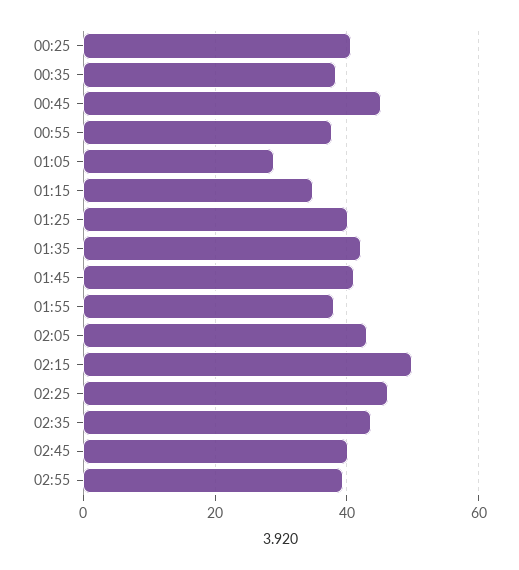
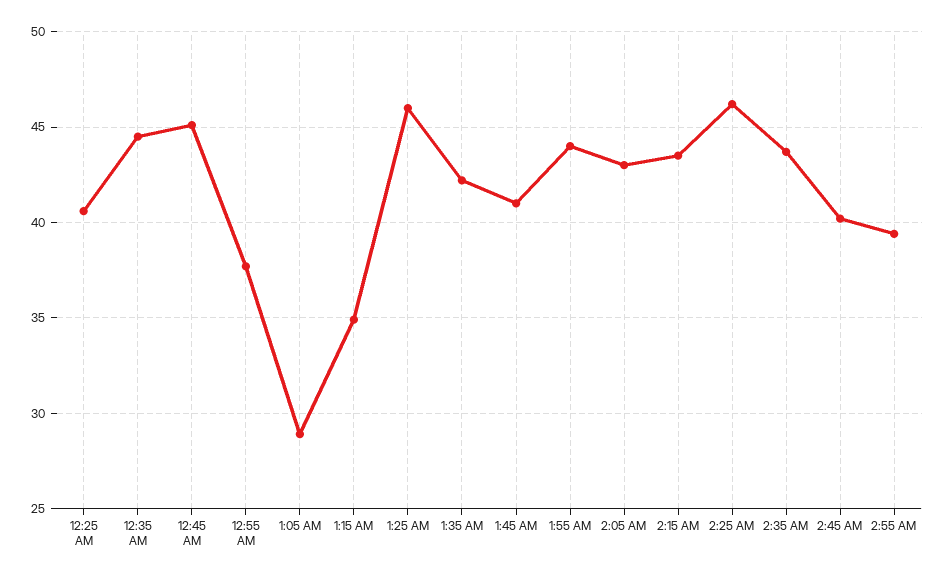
  {
    "00:25": 40.5,
-   "00:35": 38,
+   "00:35": 44.5,
    "00:45": 45,
    "00:55": 37.5,
    "01:05": 29,
    "01:15": 35,
-   "01:25": 40,
+   "01:25": 46,
    "01:35": 42,
    "01:45": 41,
-   "01:55": 38,
+   "01:55": 44,
    "02:05": 43,
-   "02:15": 50,
+   "02:15": 43.5,
    "02:25": 46,
    "02:35": 43.5,
    "02:45": 40,
    "02:55": 39.5
  }

